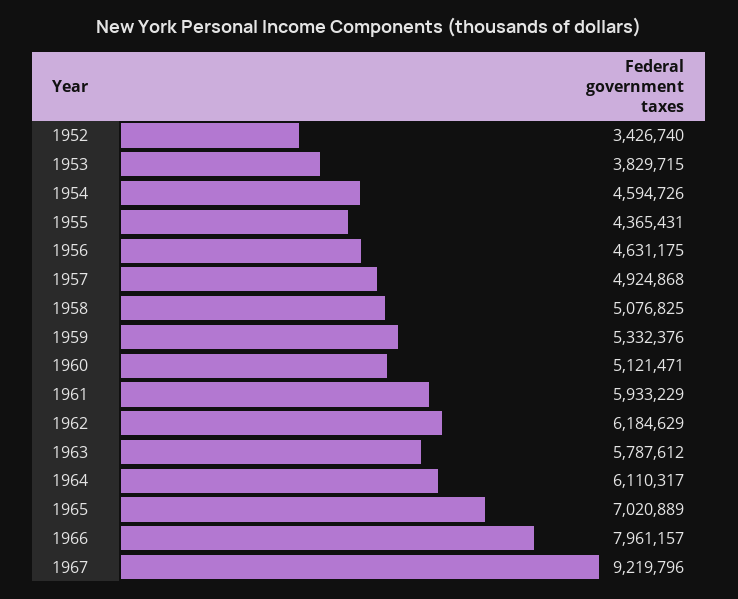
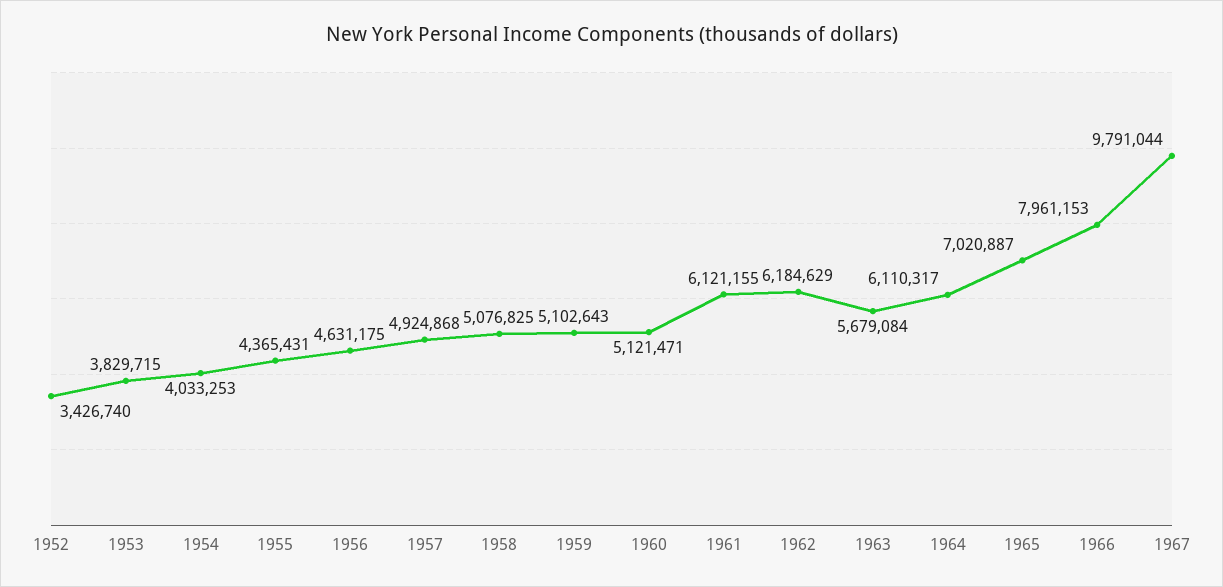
  {
    "1952": 3426740,
    "1953": 3829715,
-   "1954": 4594726,
+   "1954": 4033253,
    "1955": 4365431,
    "1956": 4631175,
    "1957": 4924868,
    "1958": 5076825,
-   "1959": 5332376,
+   "1959": 5102643,
    "1960": 5121471,
-   "1961": 5933229,
+   "1961": 6121155,
    "1962": 6184629,
-   "1963": 5787612,
+   "1963": 5679084,
    "1964": 6110317,
-   "1965": 7020889,
+   "1965": 7020887,
-   "1966": 7961157,
+   "1966": 7961153,
-   "1967": 9219796
+   "1967": 9791044
  }

